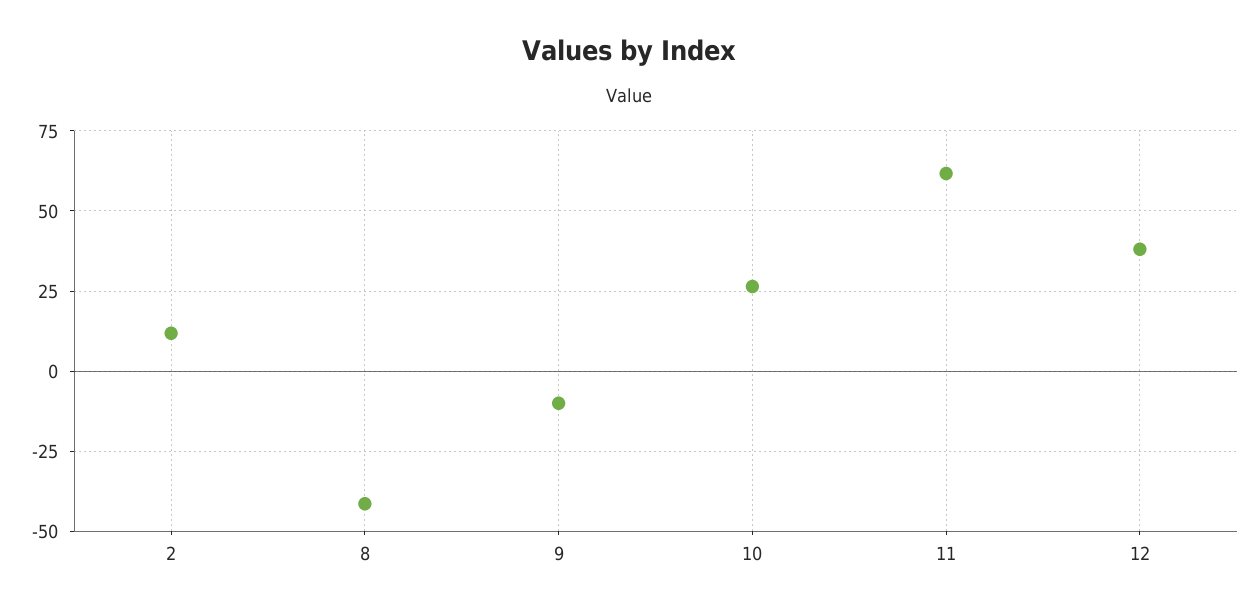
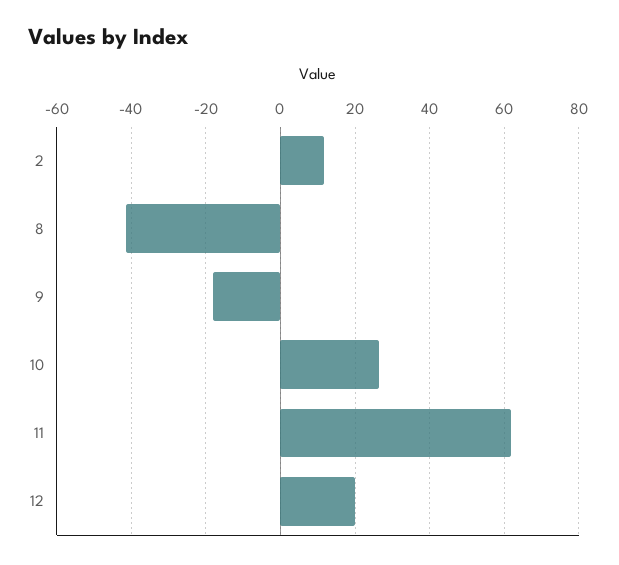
  {
    "2": 12,
    "8": -42,
-   "9": -10,
+   "9": -18,
    "10": 26,
    "11": 62,
-   "12": 37.5
+   "12": 20
  }

